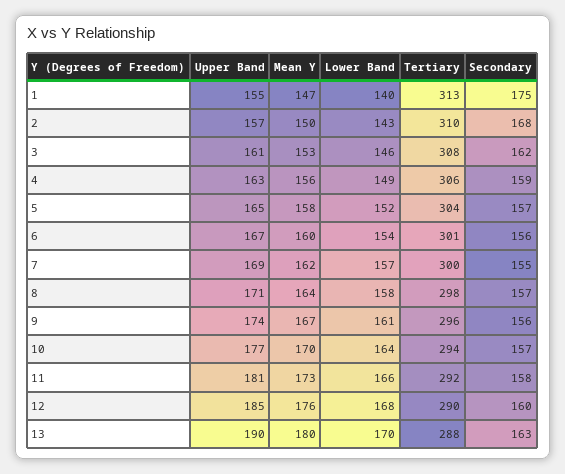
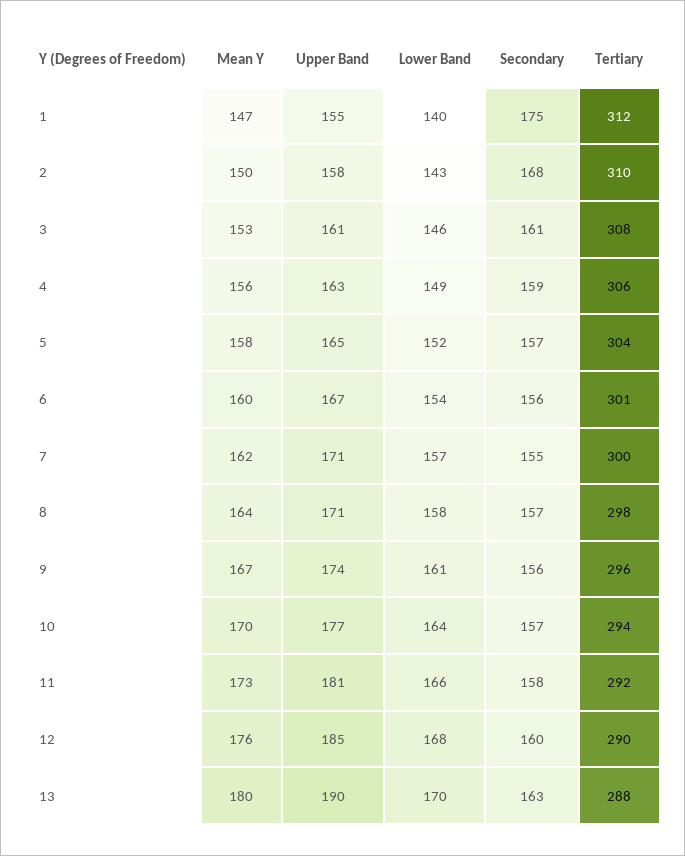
  {
    "Upper Band": {
      "1": 155,
-     "2": 157,
+     "2": 158,
      "3": 161,
      "4": 163,
      "5": 165,
      "6": 167,
-     "7": 169,
+     "7": 171,
      "8": 171,
      "9": 174,
      "10": 177,
      "11": 181,
      "12": 185,
      "13": 190
    },
    "Mean Y": {
      "1": 147,
      "2": 150,
      "3": 153,
      "4": 156,
      "5": 158,
      "6": 160,
      "7": 162,
      "8": 164,
      "9": 167,
      "10": 170,
      "11": 173,
      "12": 176,
      "13": 180
    },
    "Lower Band": {
      "1": 140,
      "2": 143,
      "3": 146,
      "4": 149,
      "5": 152,
      "6": 154,
      "7": 157,
      "8": 158,
      "9": 161,
      "10": 164,
      "11": 166,
      "12": 168,
      "13": 170
    },
    "Tertiary": {
-     "1": 313,
+     "1": 312,
      "2": 310,
      "3": 308,
      "4": 306,
      "5": 304,
      "6": 301,
      "7": 300,
      "8": 298,
      "9": 296,
      "10": 294,
      "11": 292,
      "12": 290,
      "13": 288
    },
    "Secondary": {
      "1": 175,
      "2": 168,
-     "3": 162,
+     "3": 161,
      "4": 159,
      "5": 157,
      "6": 156,
      "7": 155,
      "8": 157,
      "9": 156,
      "10": 157,
      "11": 158,
      "12": 160,
      "13": 163
    }
  }

